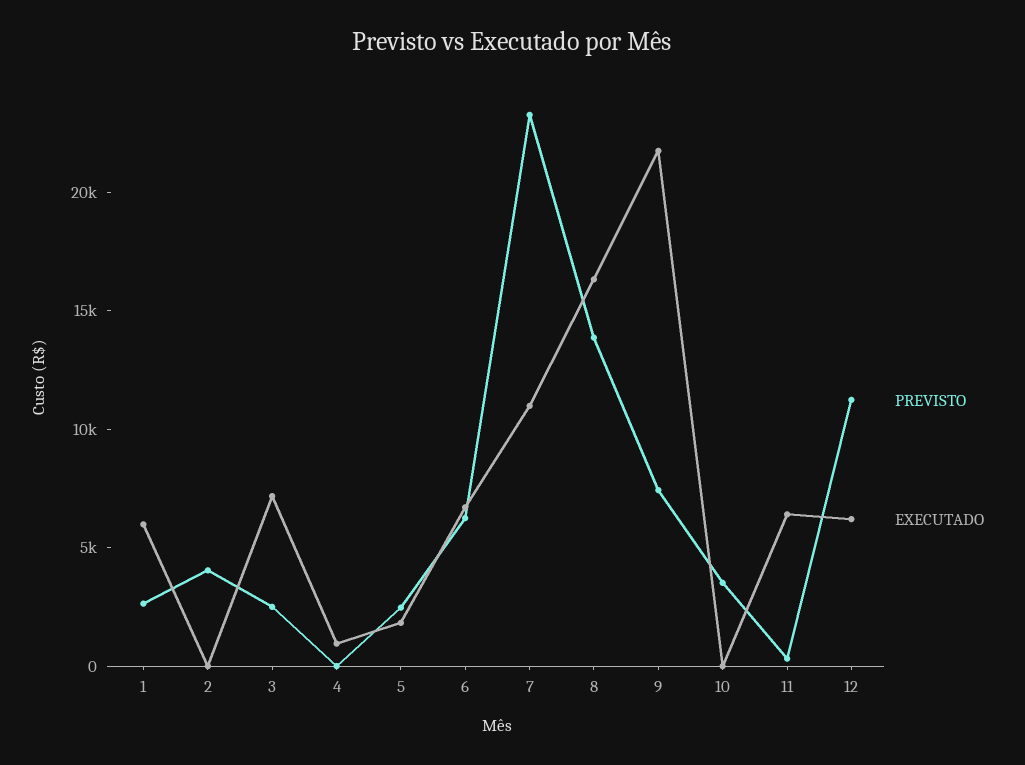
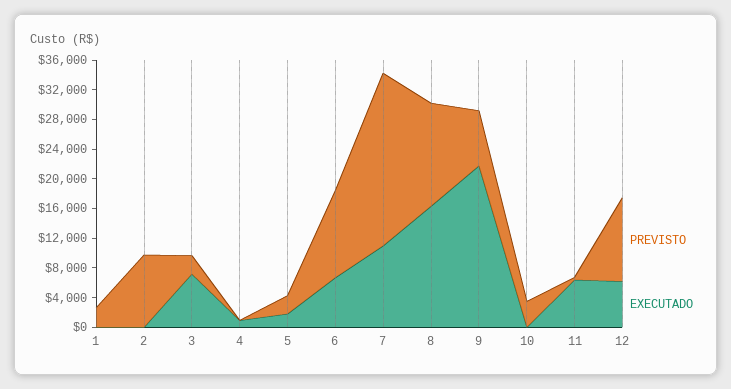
  {
    "PREVISTO": {
      "1": 3000,
-     "2": 4000,
+     "2": 10000,
      "3": 3000,
      "4": 0,
      "5": 2000,
-     "6": 6000,
+     "6": 12000,
      "7": 23000,
      "8": 14000,
      "9": 7000,
      "10": 4000,
      "11": 0,
      "12": 11000
    },
    "EXECUTADO": {
-     "1": 6000,
+     "1": 0,
      "2": 0,
      "3": 7000,
      "4": 1000,
      "5": 2000,
      "6": 7000,
      "7": 11000,
      "8": 16000,
      "9": 22000,
      "10": 0,
      "11": 6000,
      "12": 6000
    }
  }

